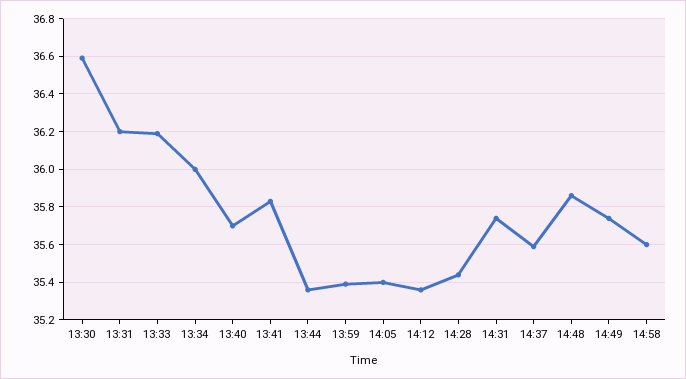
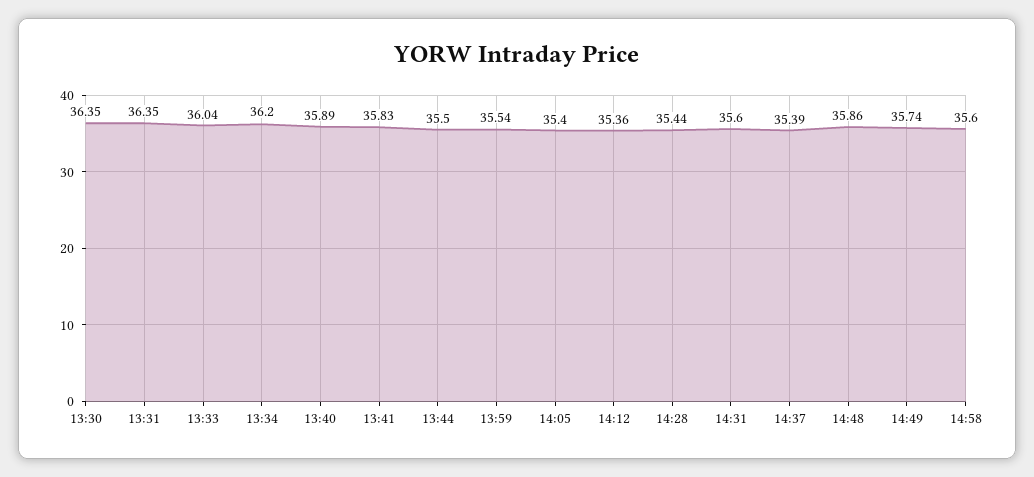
  {
-   "13:30": 36.6,
+   "13:30": 36.35,
-   "13:31": 36.2,
+   "13:31": 36.35,
-   "13:33": 36.2,
+   "13:33": 36.04,
-   "13:34": 36,
+   "13:34": 36.2,
-   "13:40": 35.7,
+   "13:40": 35.89,
    "13:41": 35.83,
-   "13:44": 35.35,
+   "13:44": 35.5,
-   "13:59": 35.4,
+   "13:59": 35.54,
    "14:05": 35.4,
    "14:12": 35.36,
    "14:28": 35.44,
-   "14:31": 35.75,
+   "14:31": 35.6,
-   "14:37": 35.6,
+   "14:37": 35.39,
    "14:48": 35.86,
    "14:49": 35.74,
    "14:58": 35.6
  }

